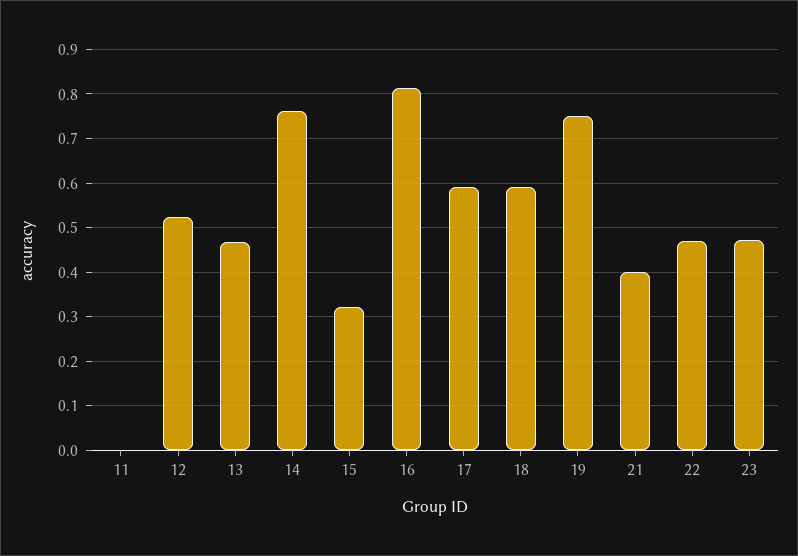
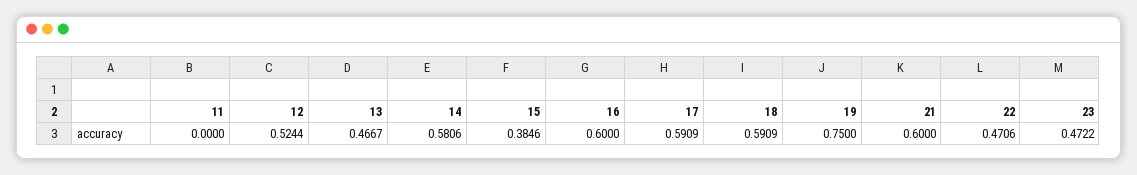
  {
    "11": 0,
    "12": 0.5244,
    "13": 0.4667,
-   "14": 0.76,
+   "14": 0.5806,
-   "15": 0.32,
+   "15": 0.3846,
-   "16": 0.82,
+   "16": 0.6,
    "17": 0.5909,
    "18": 0.5909,
    "19": 0.75,
-   "21": 0.4,
+   "21": 0.6,
    "22": 0.4706,
    "23": 0.4722
  }

